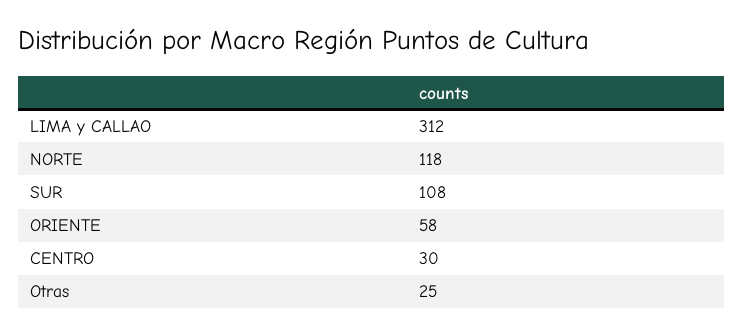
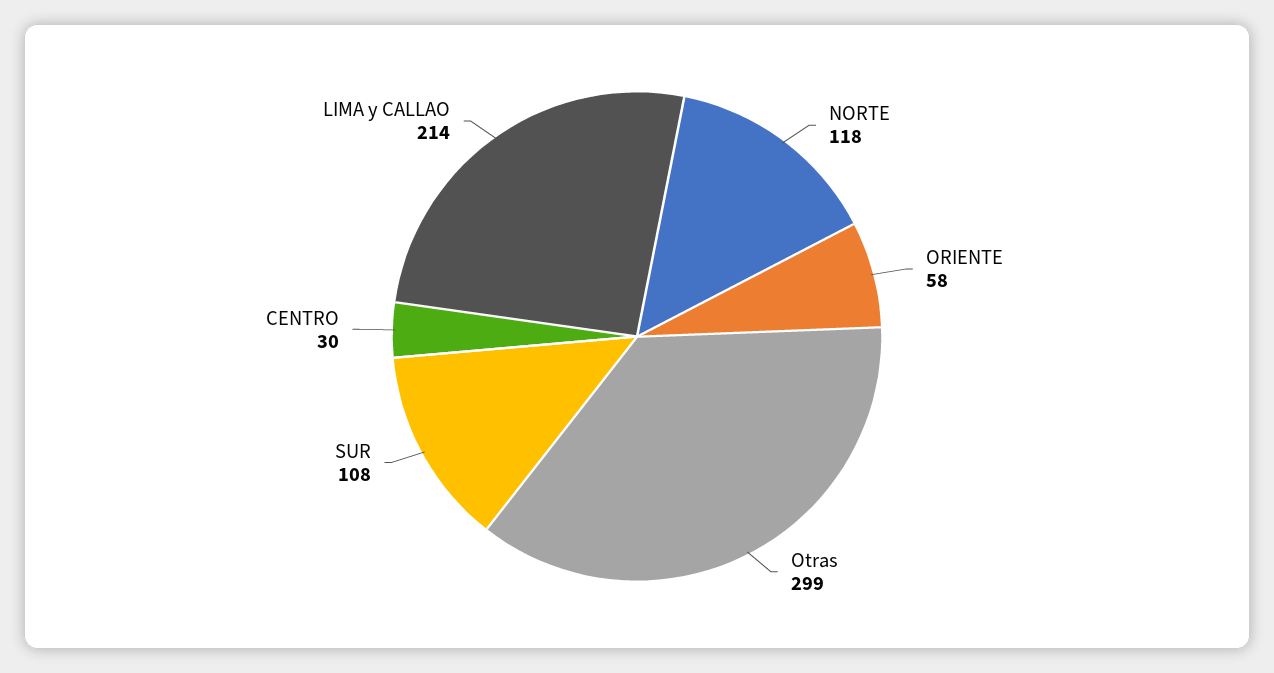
  {
-   "LIMA y CALLAO": 312,
+   "LIMA y CALLAO": 214,
    "NORTE": 118,
    "SUR": 108,
    "ORIENTE": 58,
    "CENTRO": 30,
-   "Otras": 25
+   "Otras": 299
  }

